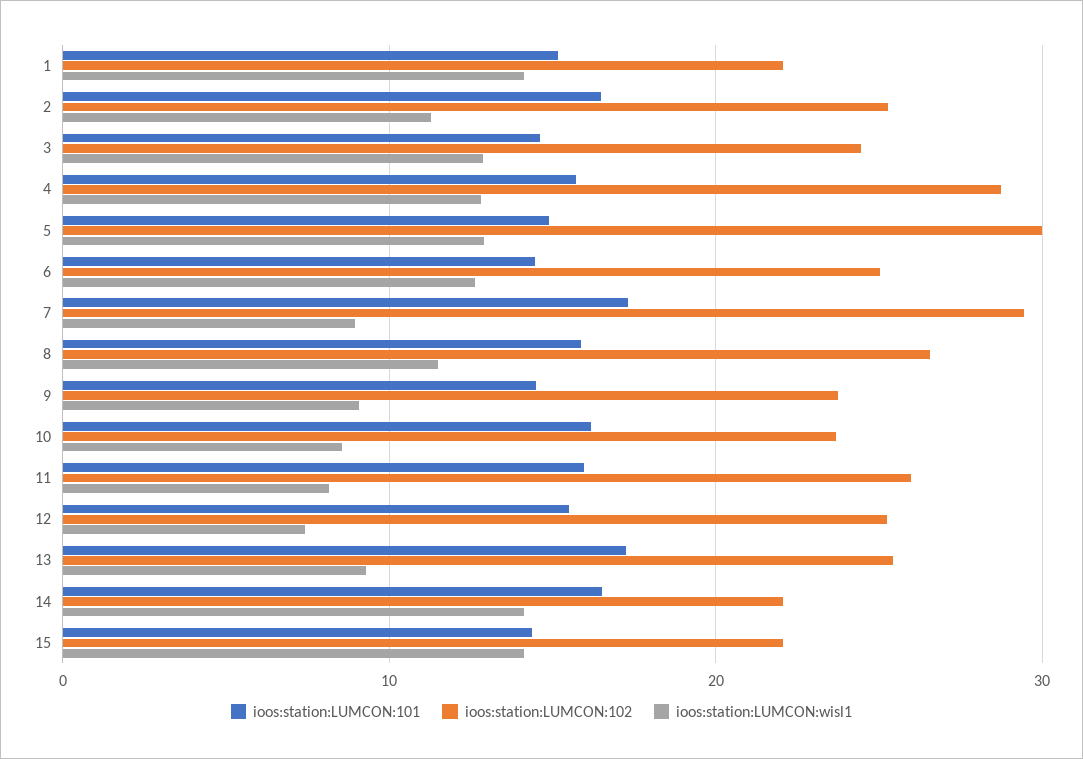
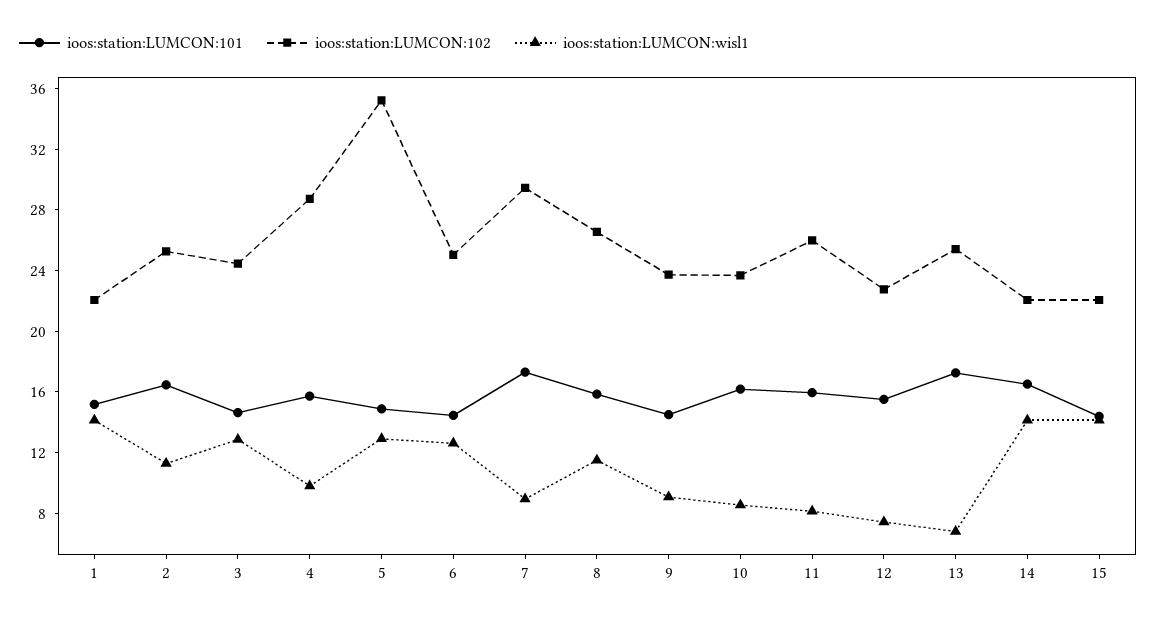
  {
    "ioos:station:LUMCON:101": {
      "1": 15,
      "2": 16,
      "3": 15,
      "4": 16,
      "5": 15,
      "6": 14,
      "7": 17,
      "8": 16,
      "9": 15,
      "10": 16,
      "11": 16,
      "12": 16,
      "13": 17,
      "14": 17,
      "15": 14
    },
    "ioos:station:LUMCON:102": {
      "1": 22,
      "2": 25,
      "3": 24,
      "4": 29,
-     "5": 30,
+     "5": 35,
      "6": 25,
      "7": 29,
      "8": 27,
      "9": 24,
      "10": 24,
      "11": 26,
-     "12": 25,
+     "12": 23,
      "13": 25,
      "14": 22,
      "15": 22
    },
    "ioos:station:LUMCON:wisl1": {
      "1": 14,
      "2": 11,
      "3": 13,
-     "4": 13,
+     "4": 10,
      "5": 13,
      "6": 13,
      "7": 9,
      "8": 12,
      "9": 9,
      "10": 9,
      "11": 8,
      "12": 7,
-     "13": 9,
+     "13": 7,
      "14": 14,
      "15": 14
    }
  }

